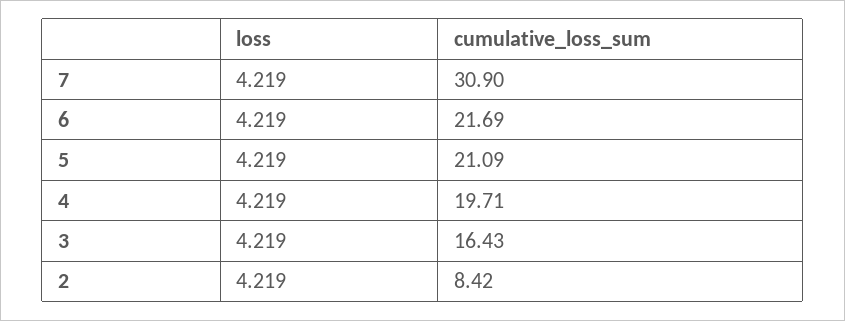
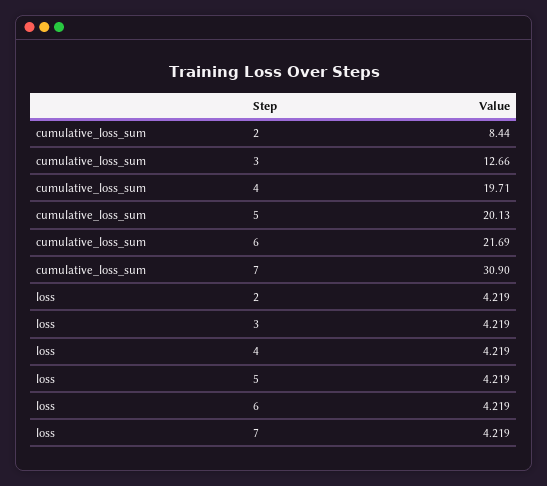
  {
    "loss": {
      "7": 4.219,
      "6": 4.219,
      "5": 4.219,
      "4": 4.219,
      "3": 4.219,
      "2": 4.219
    },
    "cumulative_loss_sum": {
      "7": 30.9,
      "6": 21.69,
-     "5": 21.09,
+     "5": 20.13,
      "4": 19.71,
-     "3": 16.43,
+     "3": 12.66,
-     "2": 8.42
+     "2": 8.44
    }
  }

